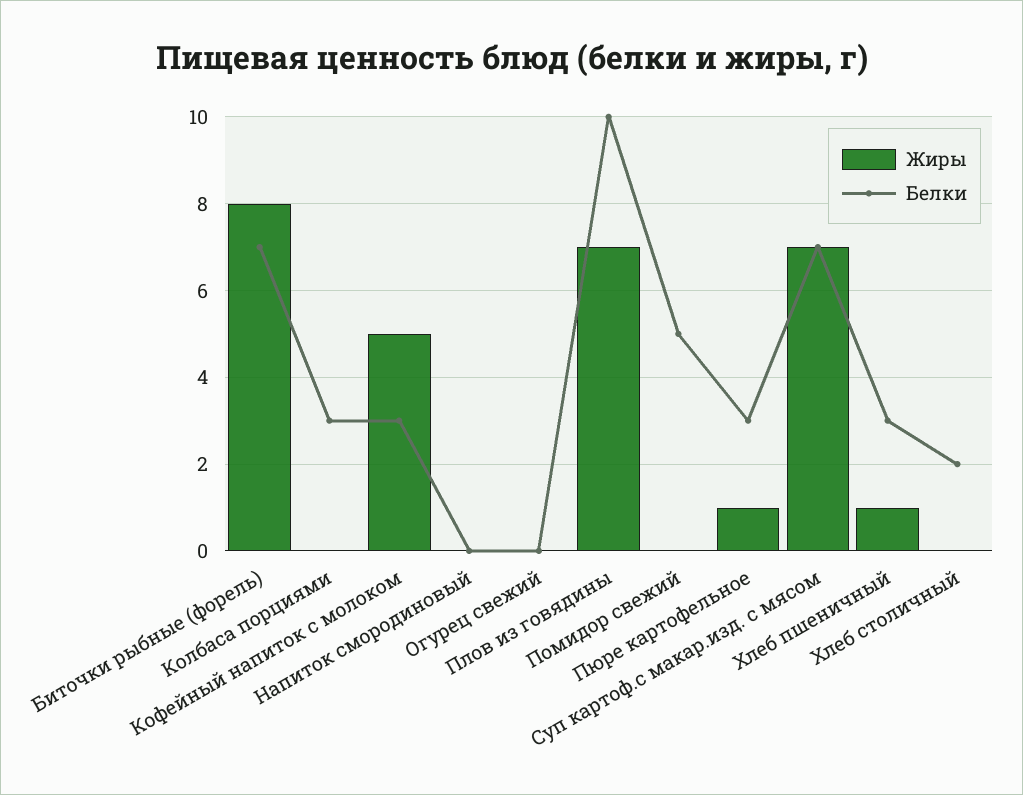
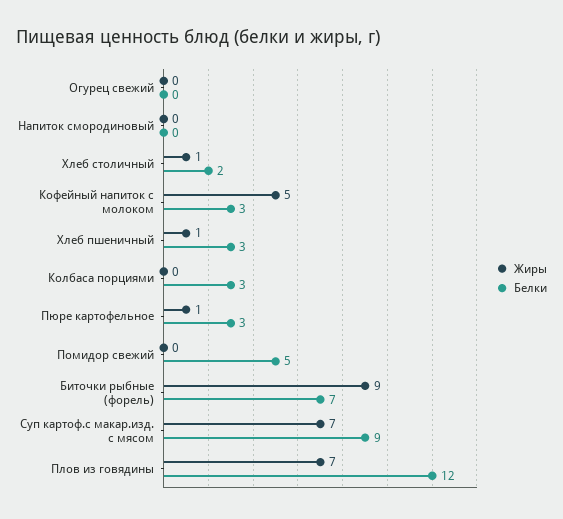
  {
    "Жиры": {
-     "Биточки рыбные (форель)": 8,
+     "Биточки рыбные (форель)": 9,
      "Колбаса порциями": 0,
      "Кофейный напиток с молоком": 5,
      "Напиток смородиновый": 0,
      "Огурец свежий": 0,
      "Плов из говядины": 7,
      "Помидор свежий": 0,
      "Пюре картофельное": 1,
      "Суп картоф.с макар.изд. с мясом": 7,
      "Хлеб пшеничный": 1,
-     "Хлеб столичный": 0
+     "Хлеб столичный": 1
    },
    "Белки": {
      "Биточки рыбные (форель)": 7,
      "Колбаса порциями": 3,
      "Кофейный напиток с молоком": 3,
      "Напиток смородиновый": 0,
      "Огурец свежий": 0,
-     "Плов из говядины": 10,
+     "Плов из говядины": 12,
      "Помидор свежий": 5,
      "Пюре картофельное": 3,
-     "Суп картоф.с макар.изд. с мясом": 7,
+     "Суп картоф.с макар.изд. с мясом": 9,
      "Хлеб пшеничный": 3,
      "Хлеб столичный": 2
    }
  }

